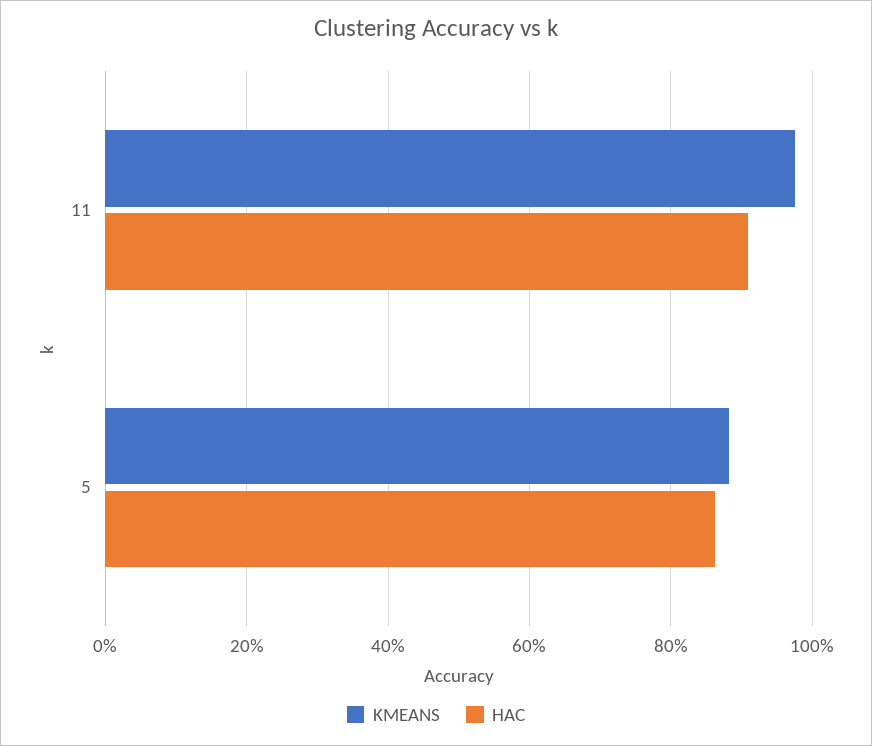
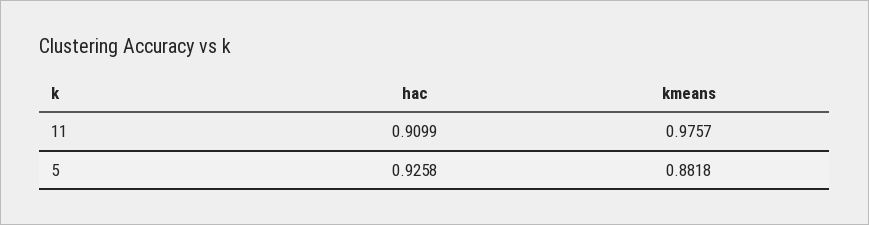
  {
    "KMEANS": {
      "11": 0.9757,
      "5": 0.8818
    },
    "HAC": {
      "11": 0.9099,
-     "5": 0.86
+     "5": 0.9258
    }
  }

